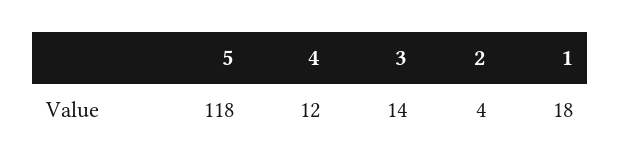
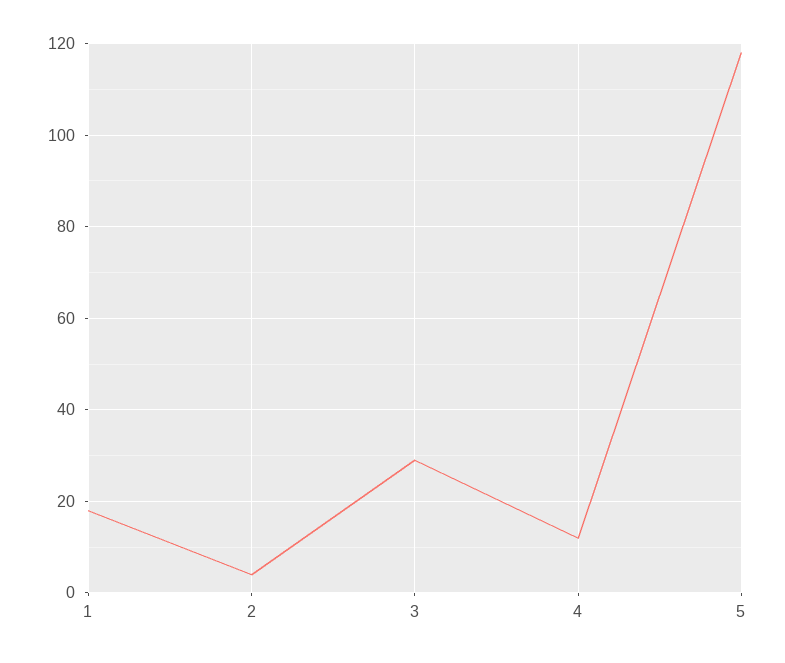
  {
    "5": 118,
    "4": 12,
-   "3": 14,
+   "3": 30,
    "2": 4,
    "1": 18
  }

